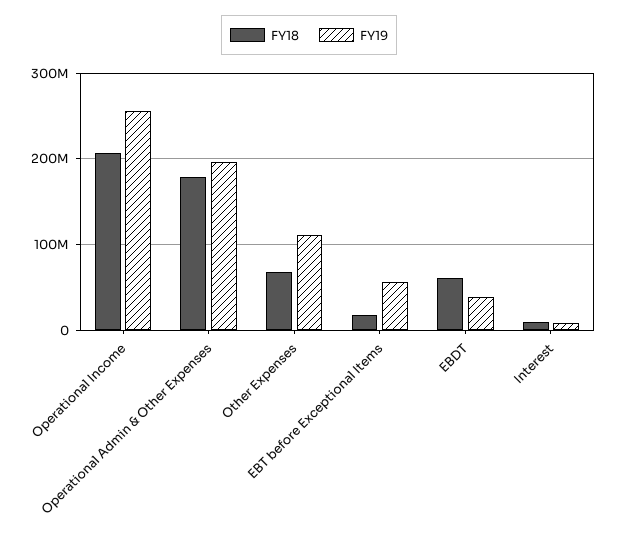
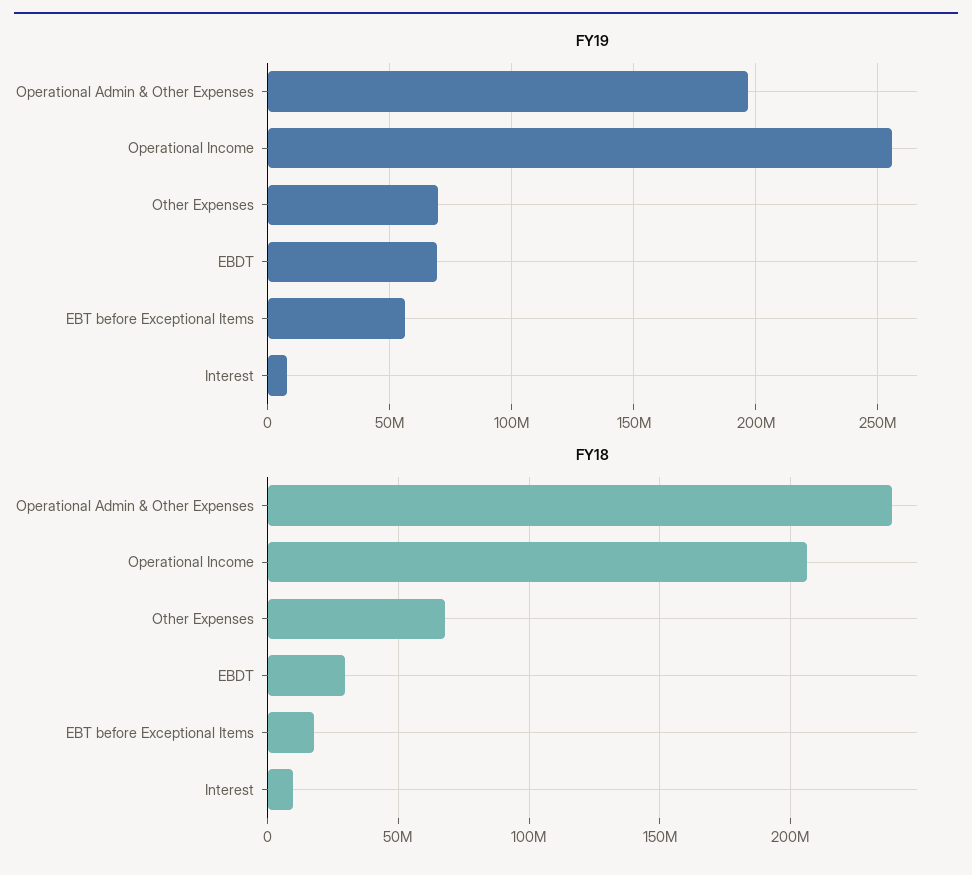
  {
    "FY18": {
      "Operational Income": 205000000,
-     "Operational Admin & Other Expenses": 180000000,
+     "Operational Admin & Other Expenses": 240000000,
      "Other Expenses": 70000000,
      "EBT before Exceptional Items": 20000000,
-     "EBDT": 60000000,
+     "EBDT": 30000000,
      "Interest": 10000000
    },
    "FY19": {
      "Operational Income": 255000000,
      "Operational Admin & Other Expenses": 195000000,
-     "Other Expenses": 110000000,
+     "Other Expenses": 70000000,
      "EBT before Exceptional Items": 55000000,
-     "EBDT": 40000000,
+     "EBDT": 70000000,
      "Interest": 10000000
    }
  }

